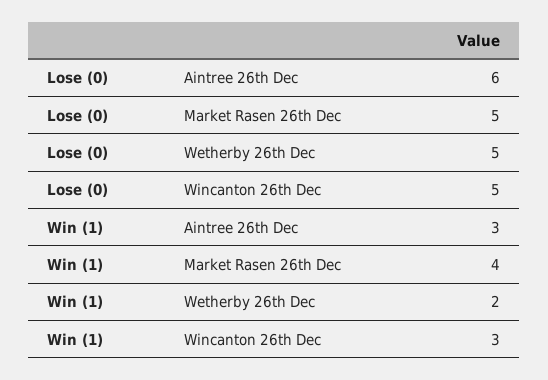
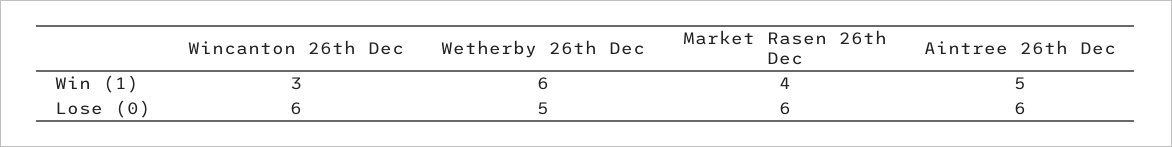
  {
    "Lose (0)": {
      "Aintree 26th Dec": 6,
-     "Market Rasen 26th Dec": 5,
+     "Market Rasen 26th Dec": 6,
      "Wetherby 26th Dec": 5,
-     "Wincanton 26th Dec": 5
+     "Wincanton 26th Dec": 6
    },
    "Win (1)": {
-     "Aintree 26th Dec": 3,
+     "Aintree 26th Dec": 5,
      "Market Rasen 26th Dec": 4,
-     "Wetherby 26th Dec": 2,
+     "Wetherby 26th Dec": 6,
      "Wincanton 26th Dec": 3
    }
  }

